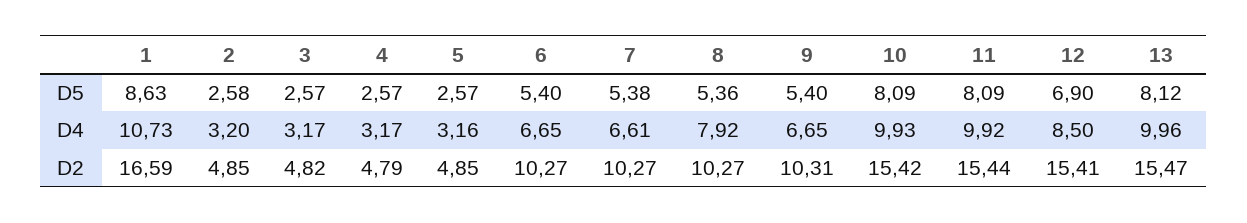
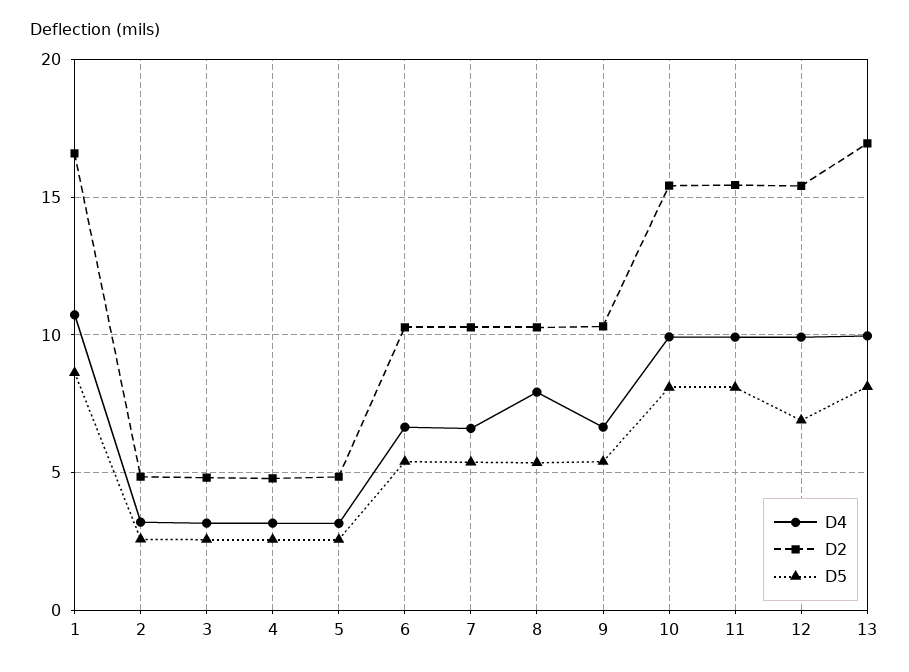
  {
    "D5": {
      "1": 8.63,
      "2": 2.58,
      "3": 2.57,
      "4": 2.57,
      "5": 2.57,
      "6": 5.4,
      "7": 5.38,
      "8": 5.36,
      "9": 5.4,
      "10": 8.09,
      "11": 8.09,
      "12": 6.9,
      "13": 8.12
    },
    "D4": {
      "1": 10.73,
      "2": 3.2,
      "3": 3.17,
      "4": 3.17,
      "5": 3.16,
      "6": 6.65,
      "7": 6.61,
      "8": 7.92,
      "9": 6.65,
      "10": 9.93,
      "11": 9.92,
-     "12": 8.5,
+     "12": 10,
      "13": 9.96
    },
    "D2": {
      "1": 16.59,
      "2": 4.85,
      "3": 4.82,
      "4": 4.79,
      "5": 4.85,
      "6": 10.27,
      "7": 10.27,
      "8": 10.27,
      "9": 10.31,
      "10": 15.42,
      "11": 15.44,
      "12": 15.41,
-     "13": 15.47
+     "13": 17
    }
  }

